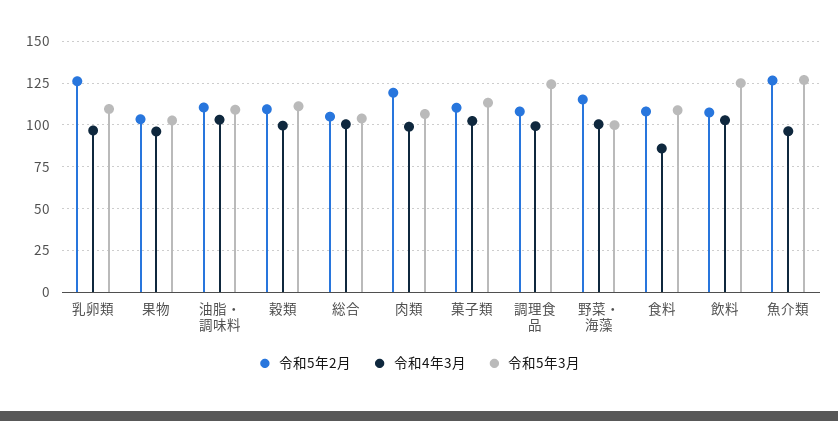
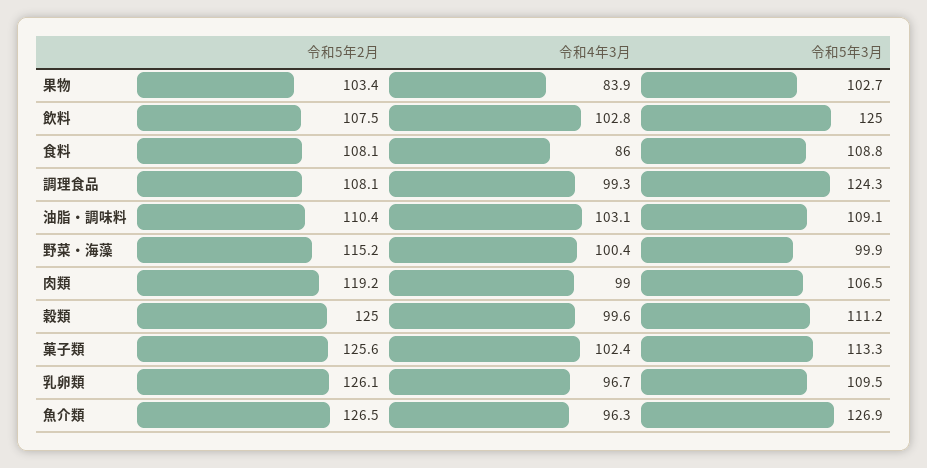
  {
    "令和5年2月": {
      "乳卵類": 126.1,
      "果物": 103.4,
      "油脂・調味料": 110.4,
-     "穀類": 110,
+     "穀類": 125,
-     "総合": 105,
      "肉類": 119.2,
-     "菓子類": 110,
+     "菓子類": 125.6,
      "調理食品": 108.1,
      "野菜・海藻": 115.2,
      "食料": 108.1,
      "飲料": 107.5,
      "魚介類": 126.5
    },
    "令和4年3月": {
      "乳卵類": 96.7,
-     "果物": 95,
+     "果物": 83.9,
      "油脂・調味料": 103.1,
      "穀類": 99.6,
-     "総合": 100,
      "肉類": 99,
      "菓子類": 102.4,
      "調理食品": 99.3,
      "野菜・海藻": 100.4,
      "食料": 86,
      "飲料": 102.8,
      "魚介類": 96.3
    },
    "令和5年3月": {
      "乳卵類": 109.5,
      "果物": 102.7,
      "油脂・調味料": 109.1,
      "穀類": 111.2,
-     "総合": 105,
      "肉類": 106.5,
      "菓子類": 113.3,
      "調理食品": 124.3,
      "野菜・海藻": 99.9,
      "食料": 108.8,
      "飲料": 125,
      "魚介類": 126.9
    }
  }

